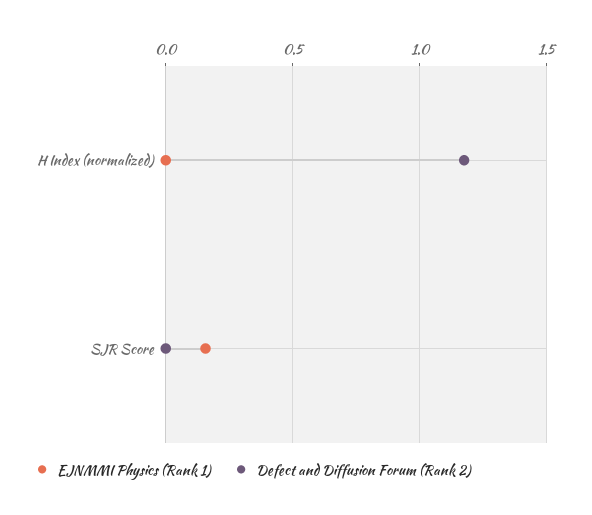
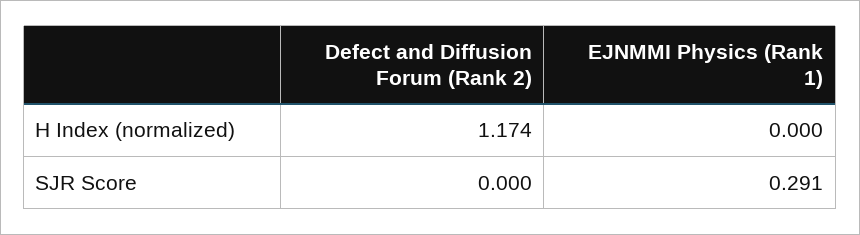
  {
    "EJNMMI Physics (Rank 1)": {
      "H Index (normalized)": 0,
-     "SJR Score": 0.15
+     "SJR Score": 0.291
    },
    "Defect and Diffusion Forum (Rank 2)": {
      "H Index (normalized)": 1.174,
      "SJR Score": 0
    }
  }

